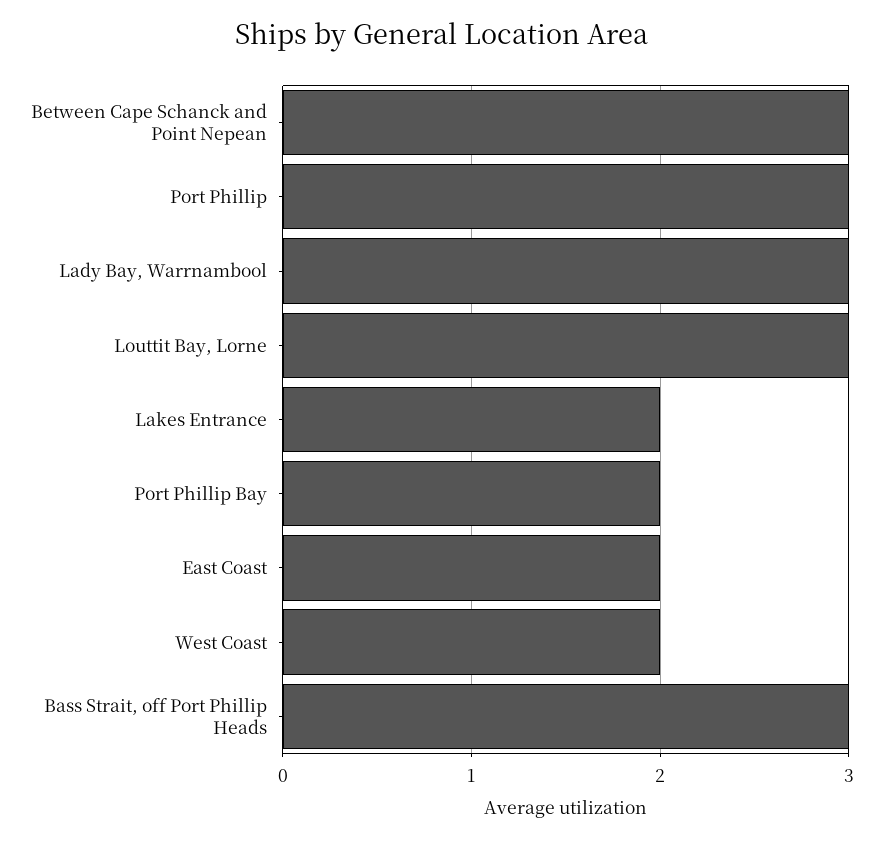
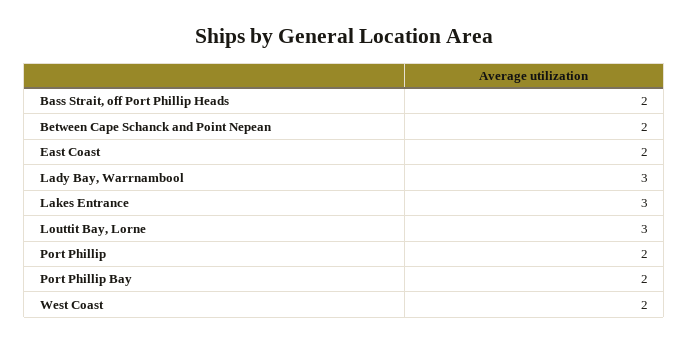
  {
-   "Between Cape Schanck and Point Nepean": 3,
+   "Between Cape Schanck and Point Nepean": 2,
-   "Port Phillip": 3,
+   "Port Phillip": 2,
    "Lady Bay, Warrnambool": 3,
    "Louttit Bay, Lorne": 3,
-   "Lakes Entrance": 2,
+   "Lakes Entrance": 3,
    "Port Phillip Bay": 2,
    "East Coast": 2,
    "West Coast": 2,
-   "Bass Strait, off Port Phillip Heads": 3
+   "Bass Strait, off Port Phillip Heads": 2
  }

